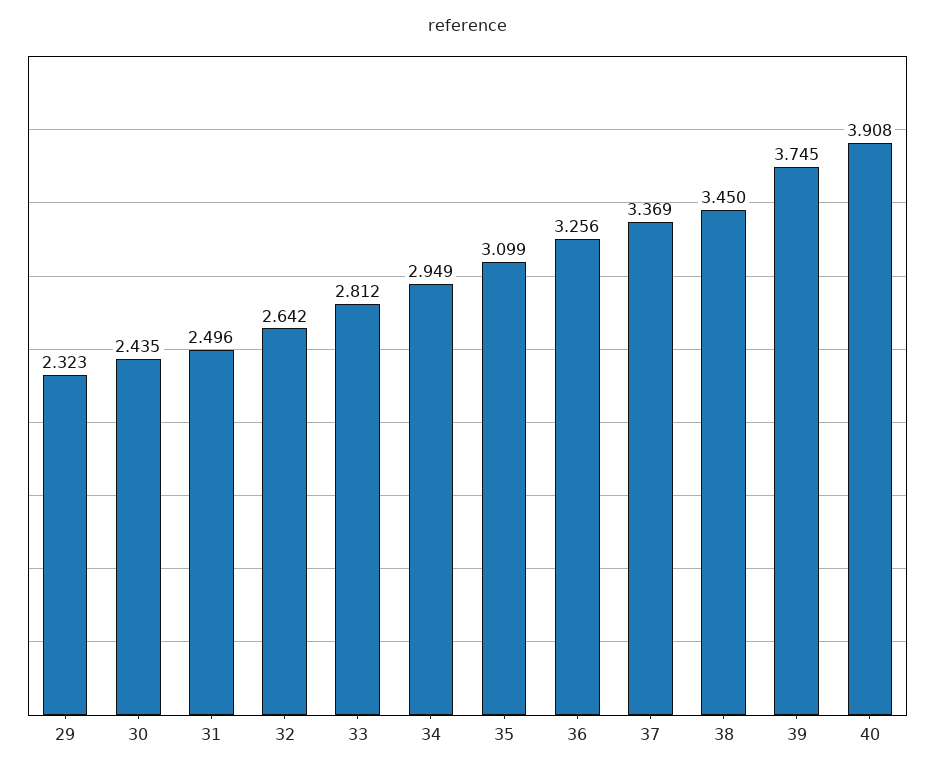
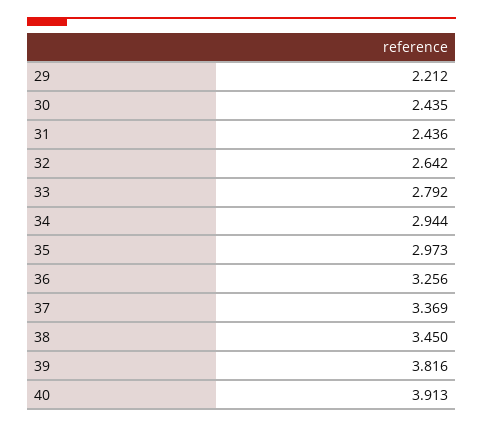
  {
-   "29": 2.323,
+   "29": 2.212,
    "30": 2.435,
-   "31": 2.496,
+   "31": 2.436,
    "32": 2.642,
-   "33": 2.812,
+   "33": 2.792,
-   "34": 2.949,
+   "34": 2.944,
-   "35": 3.099,
+   "35": 2.973,
    "36": 3.256,
    "37": 3.369,
    "38": 3.45,
-   "39": 3.745,
+   "39": 3.816,
-   "40": 3.908
+   "40": 3.913
  }

